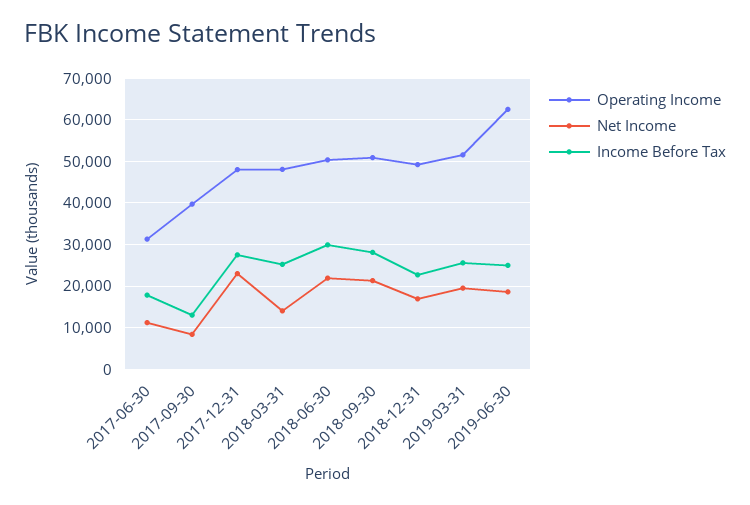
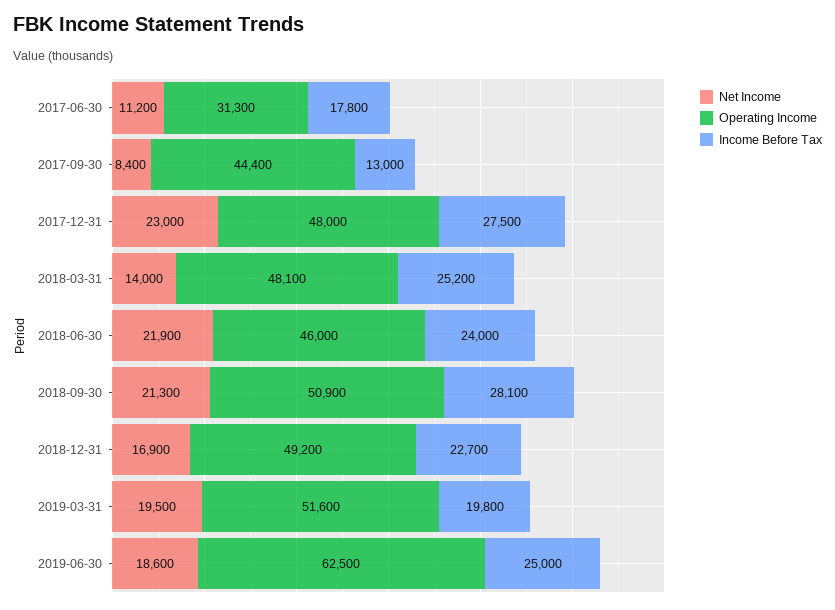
  {
    "Operating Income": {
      "2017-06-30": 31300,
-     "2017-09-30": 40000,
+     "2017-09-30": 44400,
      "2017-12-31": 48000,
      "2018-03-31": 48100,
-     "2018-06-30": 50000,
+     "2018-06-30": 46000,
      "2018-09-30": 50900,
      "2018-12-31": 49200,
      "2019-03-31": 51600,
      "2019-06-30": 62500
    },
    "Net Income": {
      "2017-06-30": 11200,
      "2017-09-30": 8400,
      "2017-12-31": 23000,
      "2018-03-31": 14000,
      "2018-06-30": 21900,
      "2018-09-30": 21300,
      "2018-12-31": 16900,
      "2019-03-31": 19500,
      "2019-06-30": 18600
    },
    "Income Before Tax": {
      "2017-06-30": 17800,
      "2017-09-30": 13000,
      "2017-12-31": 27500,
      "2018-03-31": 25200,
-     "2018-06-30": 30000,
+     "2018-06-30": 24000,
      "2018-09-30": 28100,
      "2018-12-31": 22700,
-     "2019-03-31": 26000,
+     "2019-03-31": 19800,
      "2019-06-30": 25000
    }
  }

